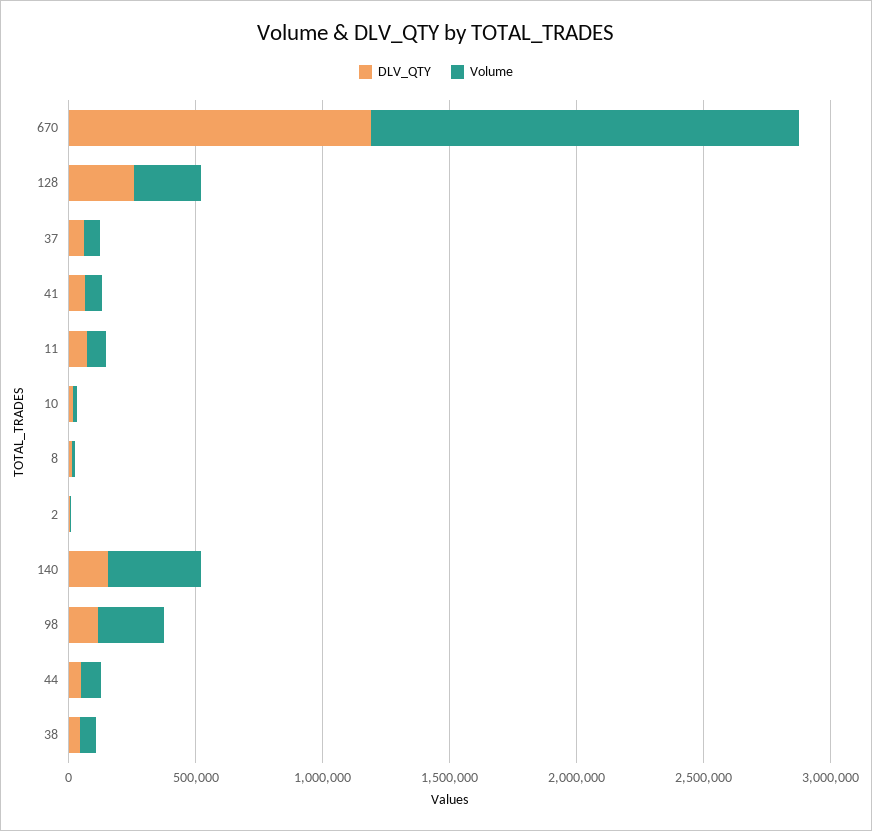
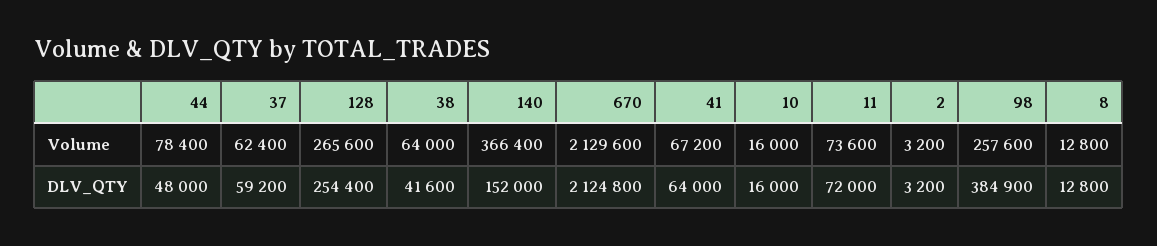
  {
    "DLV_QTY": {
-     "670": 1200000,
+     "670": 2124800,
      "128": 254400,
      "37": 59200,
      "41": 64000,
      "11": 72000,
      "10": 16000,
      "8": 12800,
      "2": 3200,
      "140": 152000,
-     "98": 100000,
+     "98": 384900,
      "44": 48000,
      "38": 41600
    },
    "Volume": {
-     "670": 1700000,
+     "670": 2129600,
      "128": 265600,
      "37": 62400,
      "41": 67200,
      "11": 73600,
      "10": 16000,
      "8": 12800,
      "2": 3200,
      "140": 366400,
      "98": 257600,
      "44": 78400,
      "38": 64000
    }
  }

